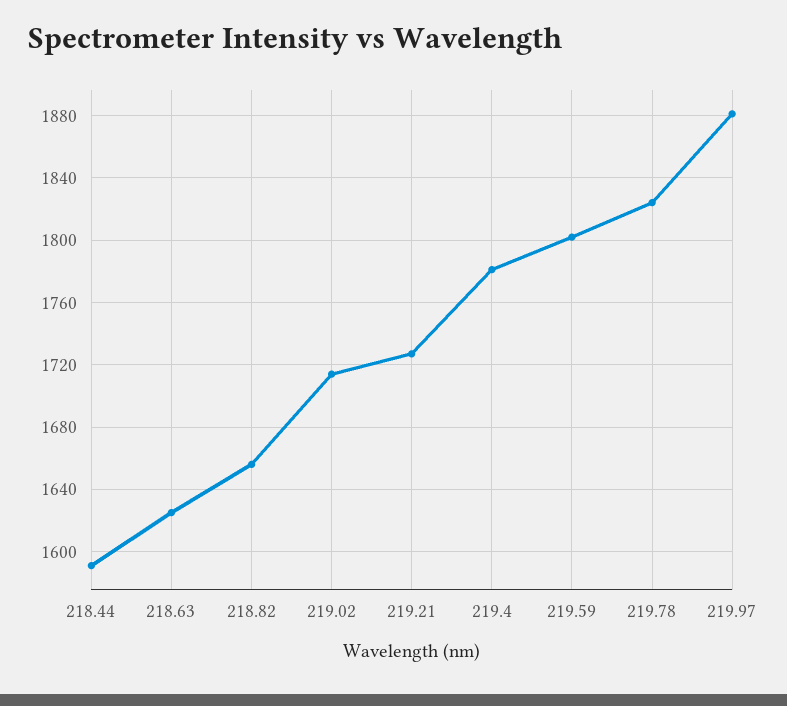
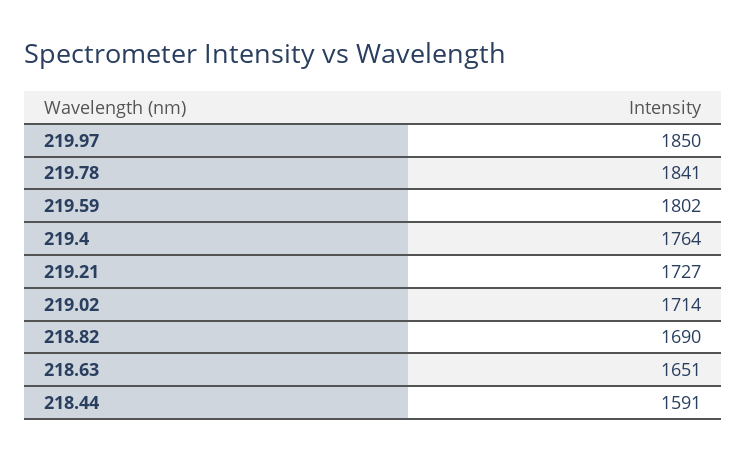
  {
    "218.44": 1591,
-   "218.63": 1625,
+   "218.63": 1651,
-   "218.82": 1655,
+   "218.82": 1690,
    "219.02": 1714,
    "219.21": 1727,
-   "219.4": 1780,
+   "219.4": 1764,
    "219.59": 1802,
-   "219.78": 1825,
+   "219.78": 1841,
-   "219.97": 1880
+   "219.97": 1850
  }

